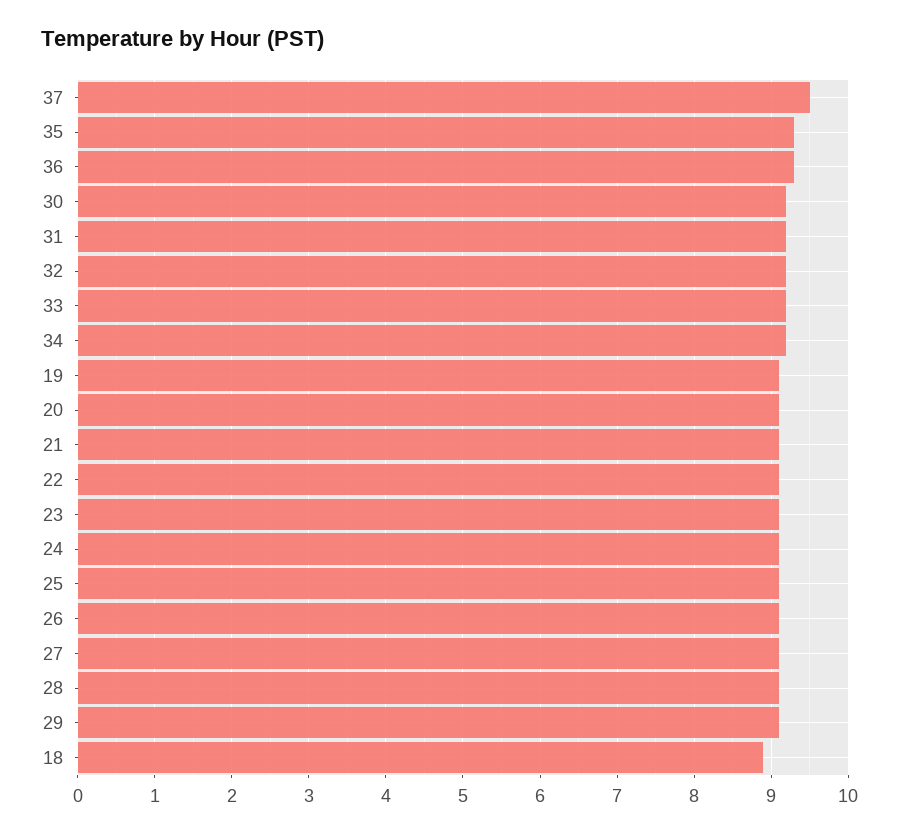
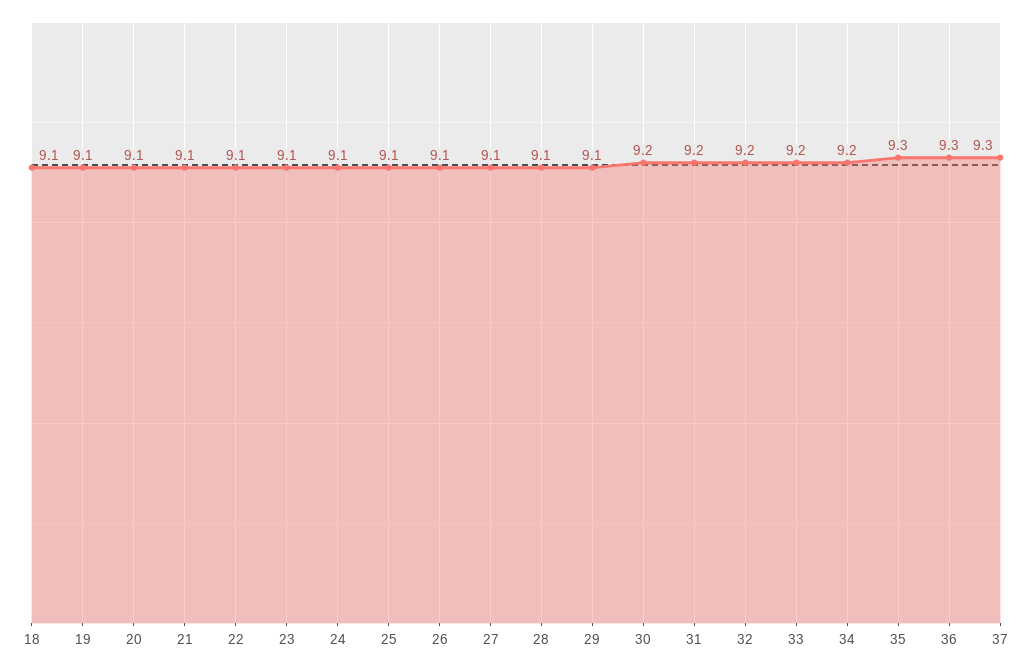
  {
-   "37": 9.5,
+   "37": 9.3,
    "35": 9.3,
    "36": 9.3,
    "30": 9.2,
    "31": 9.2,
    "32": 9.2,
    "33": 9.2,
    "34": 9.2,
    "19": 9.1,
    "20": 9.1,
    "21": 9.1,
    "22": 9.1,
    "23": 9.1,
    "24": 9.1,
    "25": 9.1,
    "26": 9.1,
    "27": 9.1,
    "28": 9.1,
    "29": 9.1,
-   "18": 8.9
+   "18": 9.1
  }

